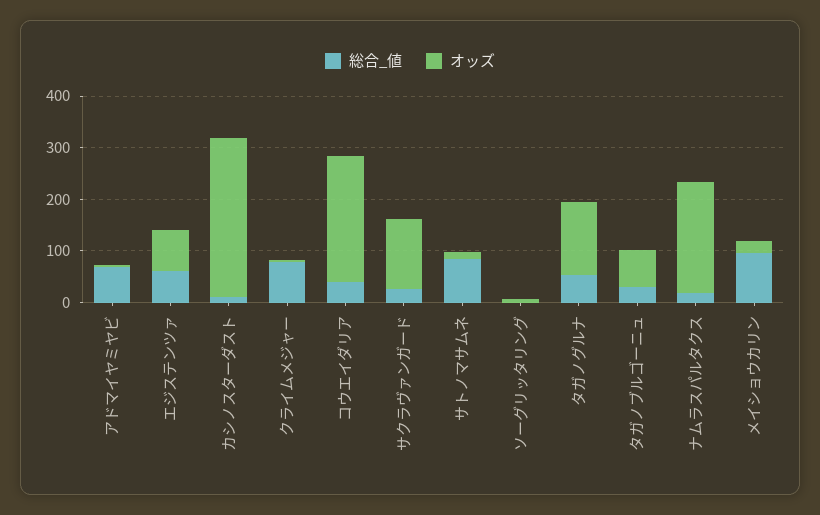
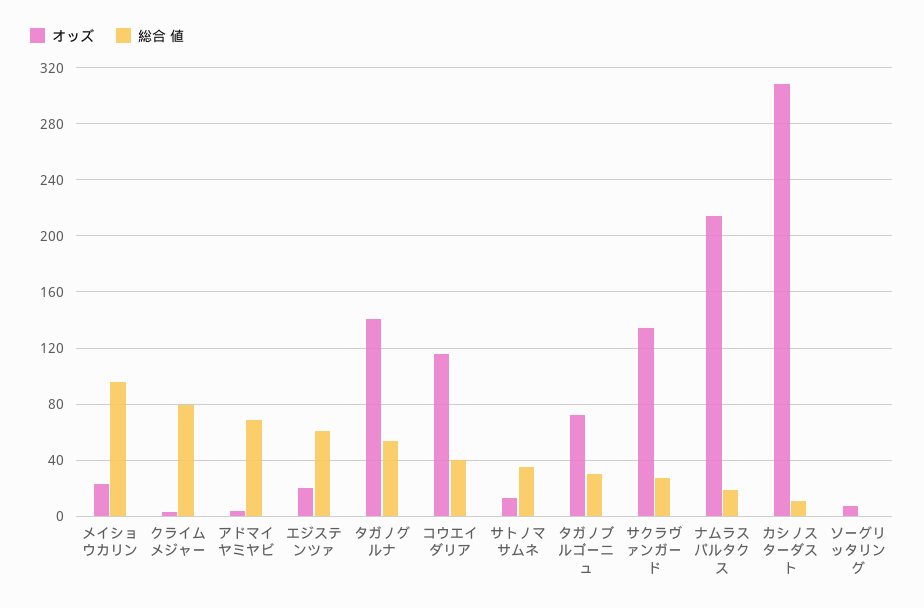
  {
    "総合_値": {
      "アドマイヤミヤビ": 70,
      "エジステンツァ": 60,
      "カシノスターダスト": 10,
      "クライムメジャー": 80,
      "コウエイダリア": 40,
      "サクラヴァンガード": 25,
-     "サトノマサムネ": 80,
+     "サトノマサムネ": 35,
      "ソーグリッタリング": 0,
      "タガノグルナ": 55,
      "タガノブルゴーニュ": 30,
      "ナムラスパルタクス": 20,
      "メイショウカリン": 95
    },
    "オッズ": {
      "アドマイヤミヤビ": 5,
-     "エジステンツァ": 80,
+     "エジステンツァ": 20,
      "カシノスターダスト": 310,
      "クライムメジャー": 5,
-     "コウエイダリア": 240,
+     "コウエイダリア": 115,
      "サクラヴァンガード": 135,
      "サトノマサムネ": 15,
      "ソーグリッタリング": 5,
      "タガノグルナ": 140,
      "タガノブルゴーニュ": 70,
      "ナムラスパルタクス": 215,
      "メイショウカリン": 25
    }
  }

